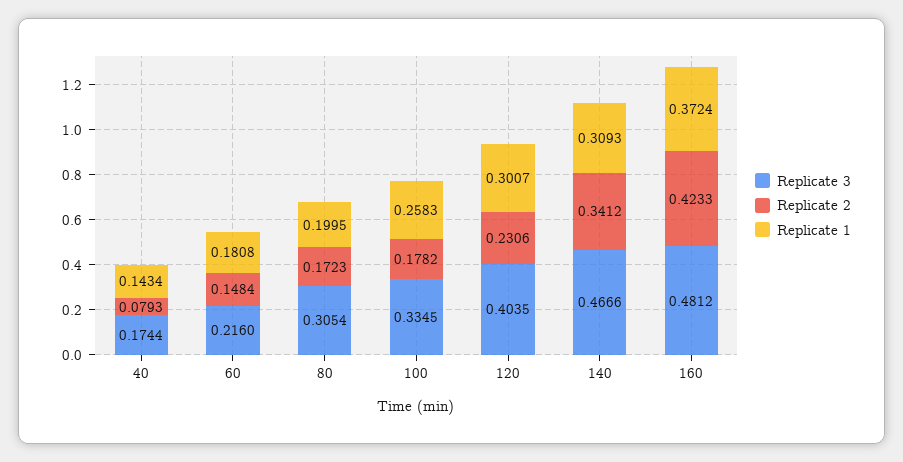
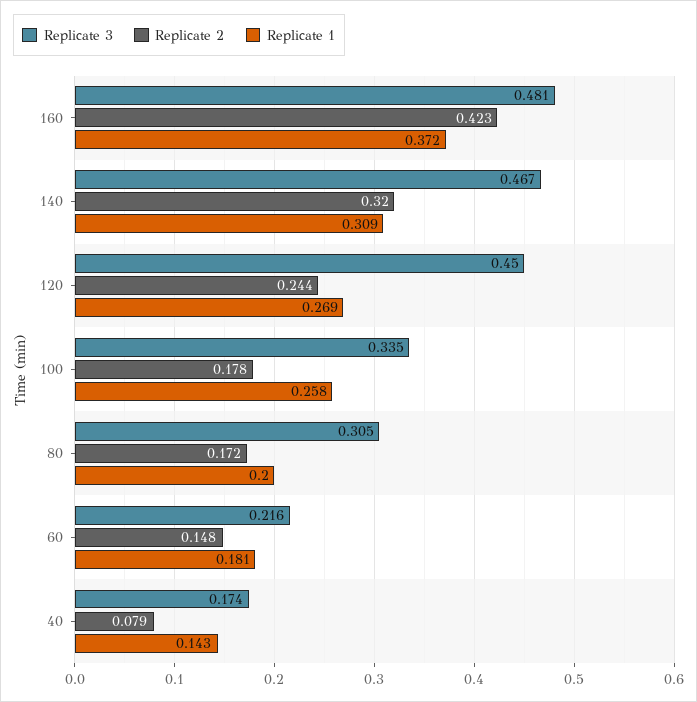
  {
    "Replicate 3": {
      "40": 0.1744,
      "60": 0.216,
      "80": 0.3054,
      "100": 0.3345,
-     "120": 0.4035,
+     "120": 0.45,
      "140": 0.4666,
      "160": 0.4812
    },
    "Replicate 2": {
      "40": 0.0793,
      "60": 0.1484,
      "80": 0.1723,
      "100": 0.1782,
-     "120": 0.2306,
+     "120": 0.244,
-     "140": 0.3412,
+     "140": 0.32,
      "160": 0.4233
    },
    "Replicate 1": {
      "40": 0.1434,
      "60": 0.1808,
      "80": 0.1995,
      "100": 0.2583,
-     "120": 0.3007,
+     "120": 0.269,
      "140": 0.3093,
      "160": 0.3724
    }
  }

